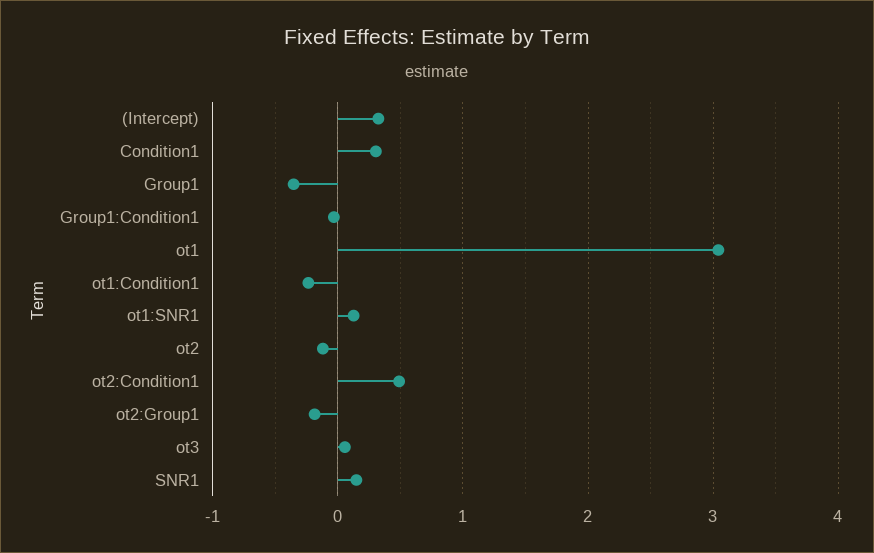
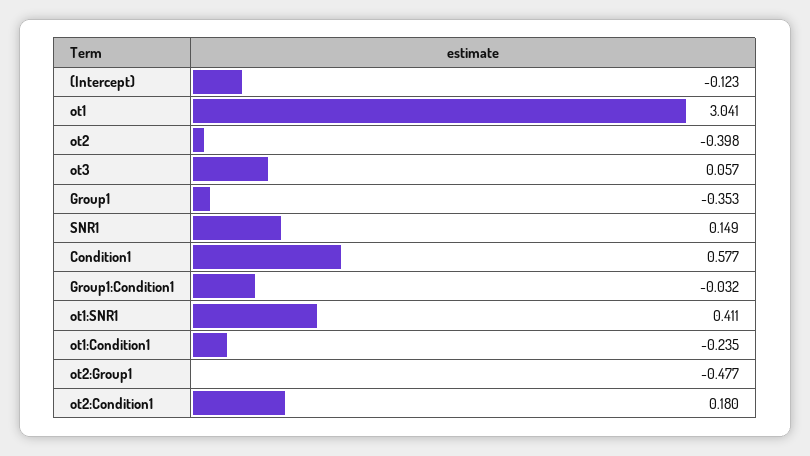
  {
-   "(Intercept)": 0.3,
+   "(Intercept)": -0.123,
-   "Condition1": 0.3,
+   "Condition1": 0.577,
    "Group1": -0.353,
    "Group1:Condition1": -0.032,
    "ot1": 3.041,
    "ot1:Condition1": -0.235,
-   "ot1:SNR1": 0.1,
+   "ot1:SNR1": 0.411,
-   "ot2": -0.1,
+   "ot2": -0.398,
-   "ot2:Condition1": 0.5,
+   "ot2:Condition1": 0.18,
-   "ot2:Group1": -0.2,
+   "ot2:Group1": -0.477,
    "ot3": 0.057,
    "SNR1": 0.149
  }

